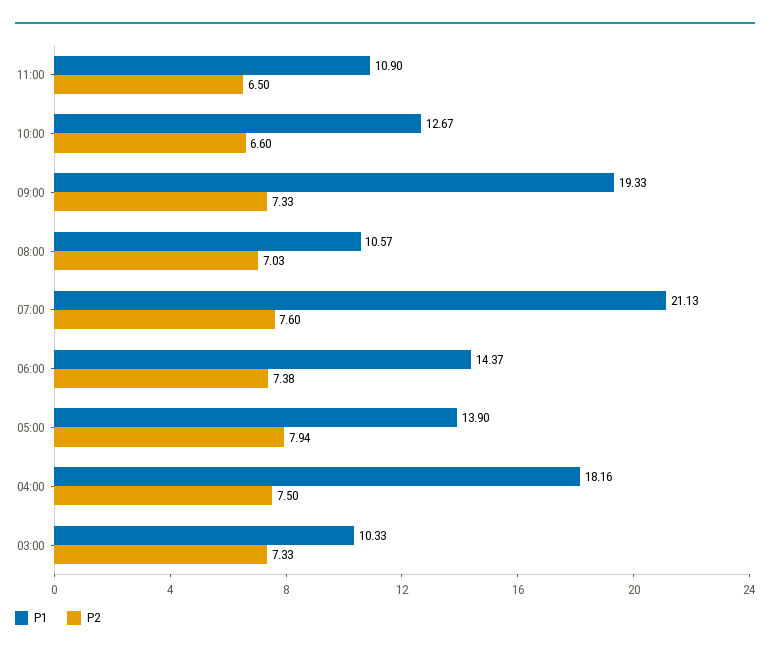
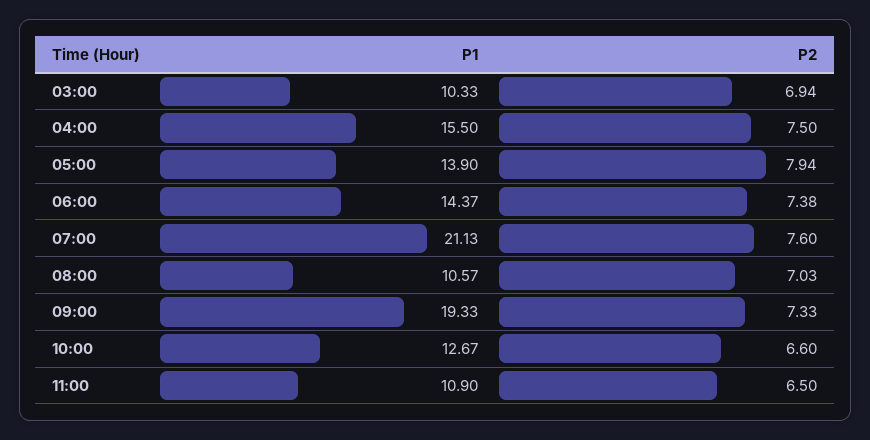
  {
    "P1": {
      "11:00": 10.9,
      "10:00": 12.67,
      "09:00": 19.33,
      "08:00": 10.57,
      "07:00": 21.13,
      "06:00": 14.37,
      "05:00": 13.9,
-     "04:00": 18.16,
+     "04:00": 15.5,
      "03:00": 10.33
    },
    "P2": {
      "11:00": 6.5,
      "10:00": 6.6,
      "09:00": 7.33,
      "08:00": 7.03,
      "07:00": 7.6,
      "06:00": 7.38,
      "05:00": 7.94,
      "04:00": 7.5,
-     "03:00": 7.33
+     "03:00": 6.94
    }
  }

